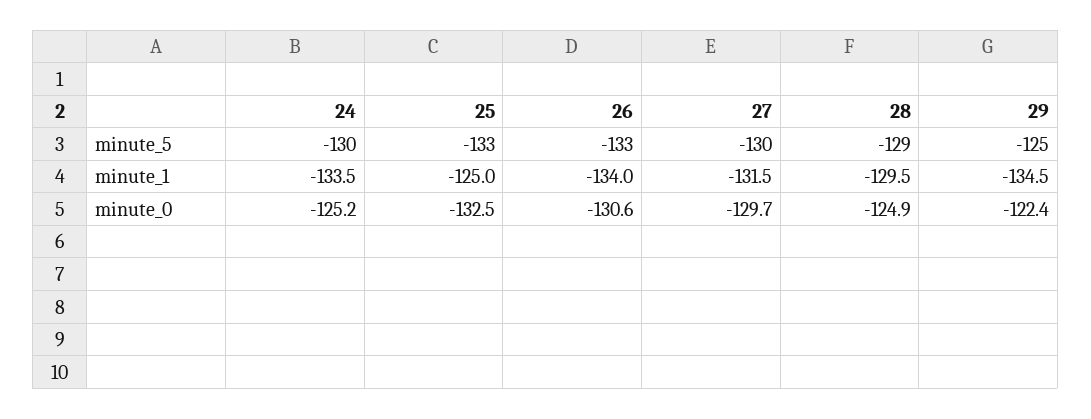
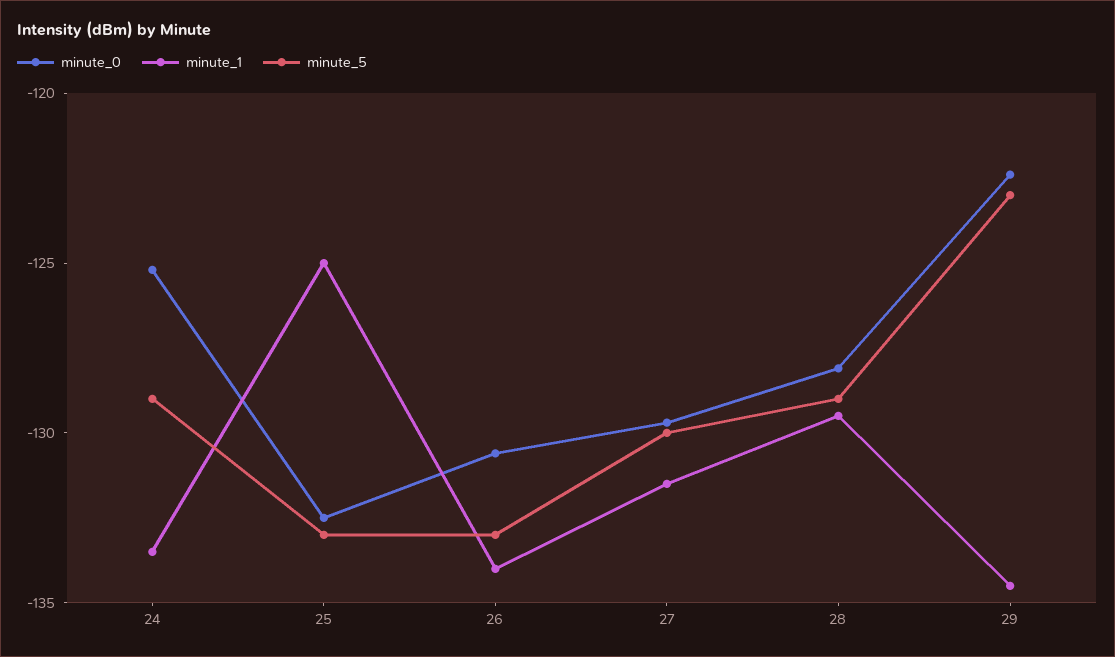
  {
    "minute_5": {
-     "24": -130,
+     "24": -129,
      "25": -133,
      "26": -133,
      "27": -130,
      "28": -129,
-     "29": -125
+     "29": -123
    },
    "minute_1": {
      "24": -133.5,
      "25": -125,
      "26": -134,
      "27": -131.5,
      "28": -129.5,
      "29": -134.5
    },
    "minute_0": {
      "24": -125.2,
      "25": -132.5,
      "26": -130.6,
      "27": -129.7,
-     "28": -124.9,
+     "28": -128,
      "29": -122.4
    }
  }

